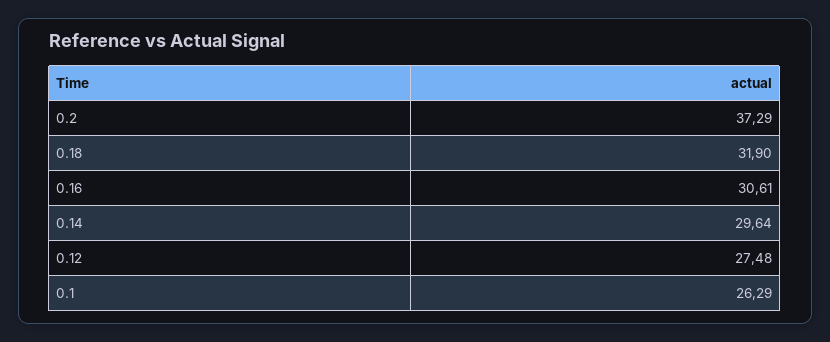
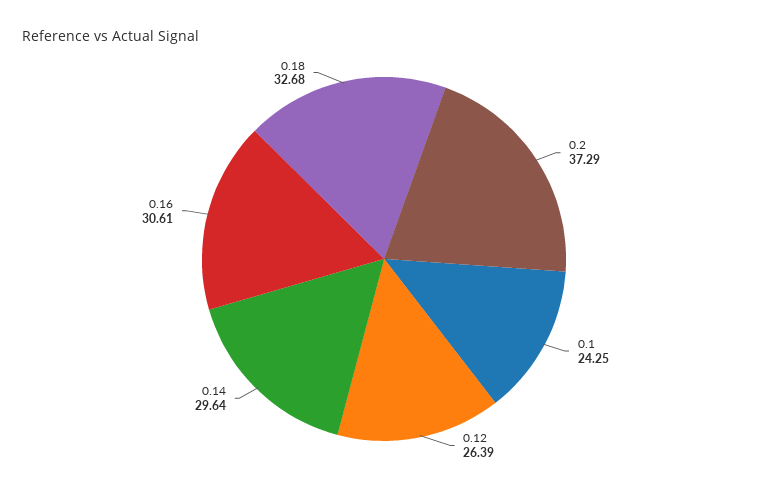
  {
    "0.2": 37.29,
-   "0.18": 31.9,
+   "0.18": 32.68,
    "0.16": 30.61,
    "0.14": 29.64,
-   "0.12": 27.48,
+   "0.12": 26.39,
-   "0.1": 26.29
+   "0.1": 24.25
  }

